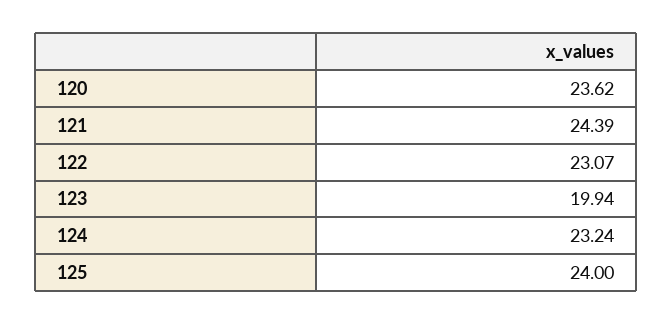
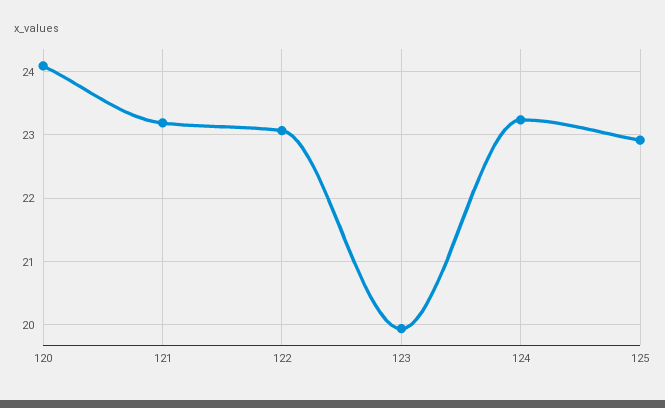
  {
-   "120": 23.62,
+   "120": 24.1,
-   "121": 24.39,
+   "121": 23.2,
    "122": 23.07,
    "123": 19.94,
    "124": 23.24,
-   "125": 24
+   "125": 22.9
  }

